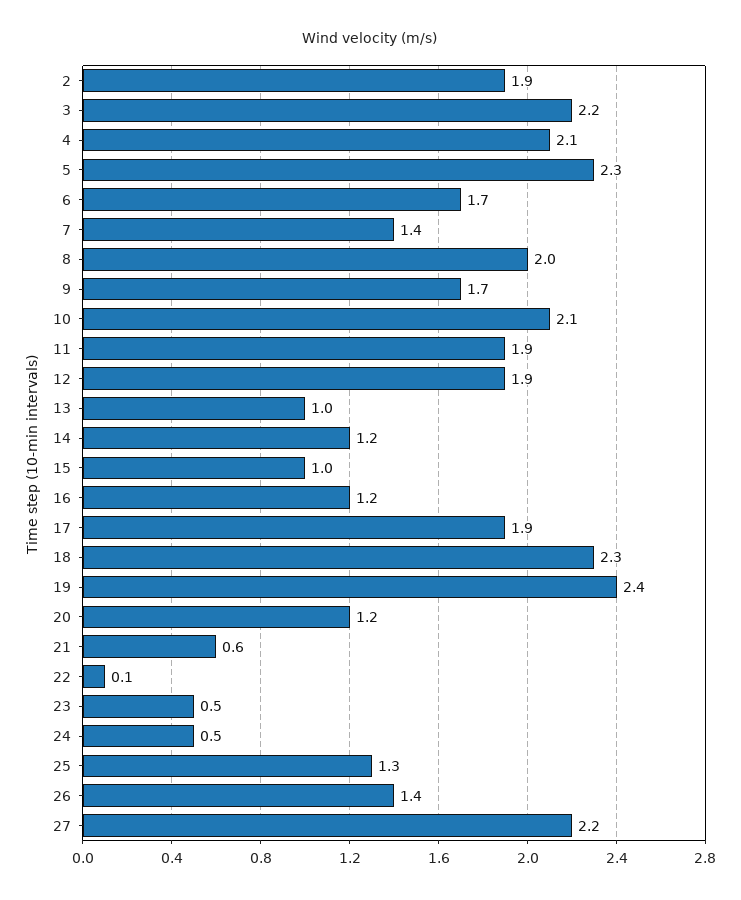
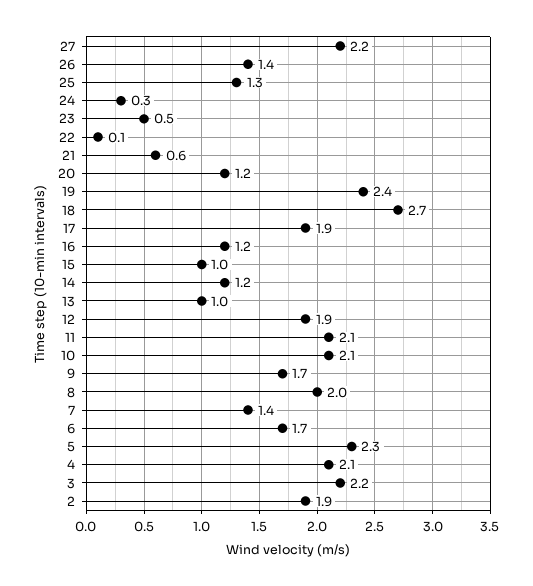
  {
    "2": 1.9,
    "3": 2.2,
    "4": 2.1,
    "5": 2.3,
    "6": 1.7,
    "7": 1.4,
    "8": 2,
    "9": 1.7,
    "10": 2.1,
-   "11": 1.9,
+   "11": 2.1,
    "12": 1.9,
    "13": 1,
    "14": 1.2,
    "15": 1,
    "16": 1.2,
    "17": 1.9,
-   "18": 2.3,
+   "18": 2.7,
    "19": 2.4,
    "20": 1.2,
    "21": 0.6,
    "22": 0.1,
    "23": 0.5,
-   "24": 0.5,
+   "24": 0.3,
    "25": 1.3,
    "26": 1.4,
    "27": 2.2
  }

